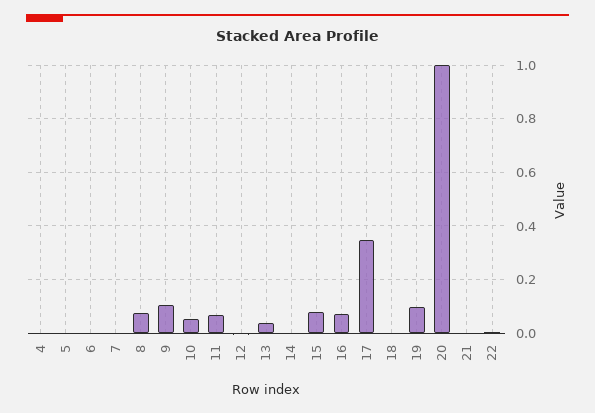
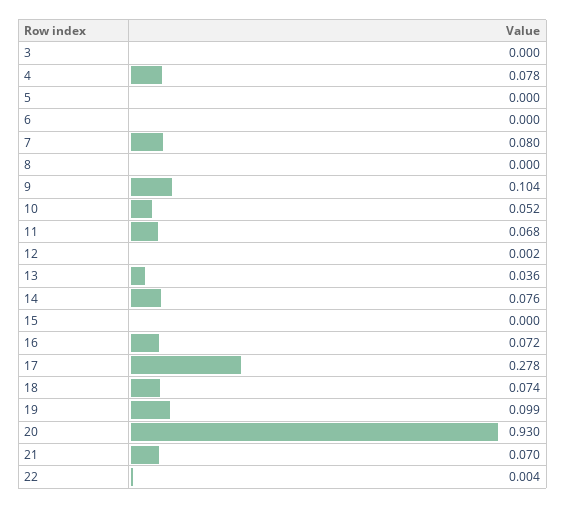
  {
-   "4": 0,
+   "4": 0.078,
    "5": 0,
    "6": 0,
-   "7": 0,
+   "7": 0.08,
-   "8": 0.075,
+   "8": 0,
    "9": 0.104,
    "10": 0.052,
    "11": 0.068,
    "12": 0.002,
    "13": 0.036,
-   "14": 0,
+   "14": 0.076,
-   "15": 0.075,
+   "15": 0,
    "16": 0.072,
-   "17": 0.35,
+   "17": 0.278,
-   "18": 0,
+   "18": 0.074,
    "19": 0.099,
-   "20": 1,
+   "20": 0.93,
-   "21": 0,
+   "21": 0.07,
-   "22": 0.004
+   "22": 0.004,
+   "3": 0
  }

